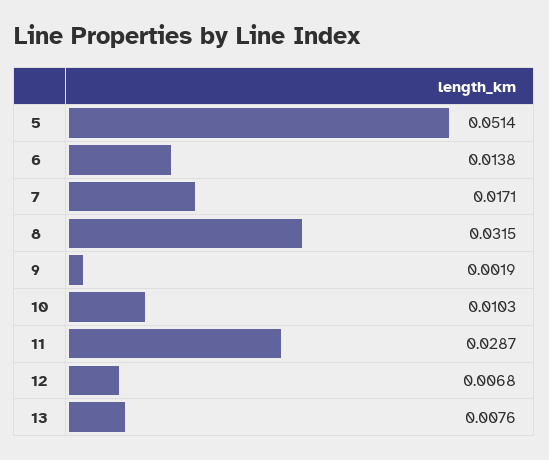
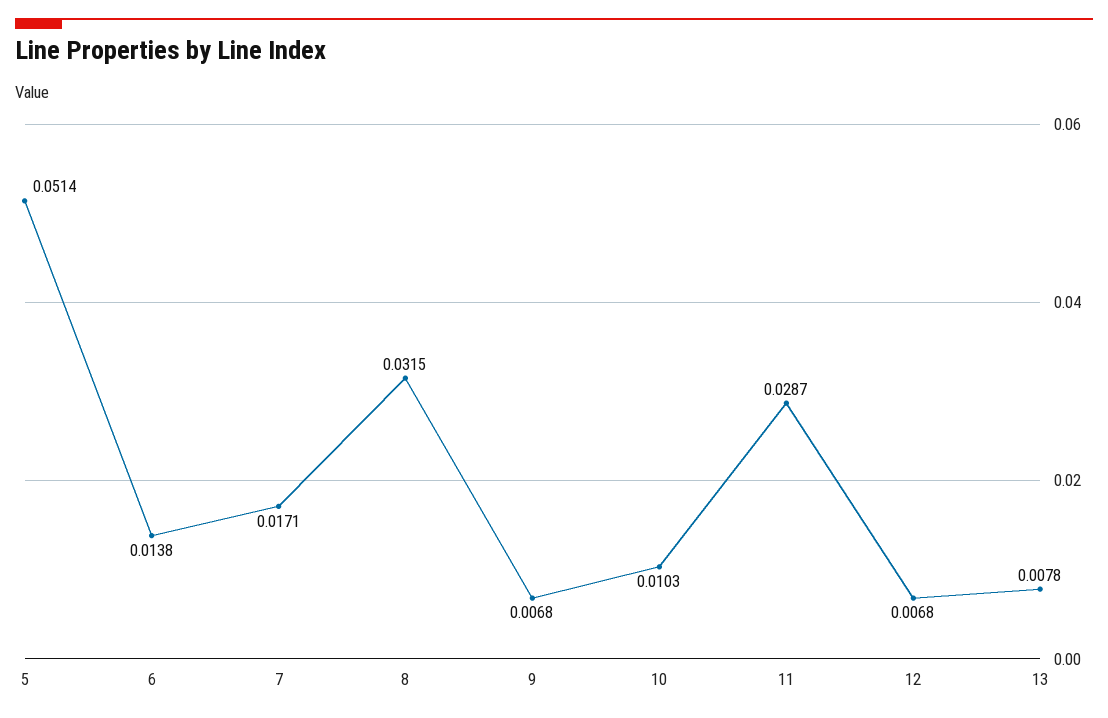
  {
    "5": 0.0514,
    "6": 0.0138,
    "7": 0.0171,
    "8": 0.0315,
-   "9": 0.0019,
+   "9": 0.0068,
    "10": 0.0103,
    "11": 0.0287,
    "12": 0.0068,
-   "13": 0.0076
+   "13": 0.0078
  }

